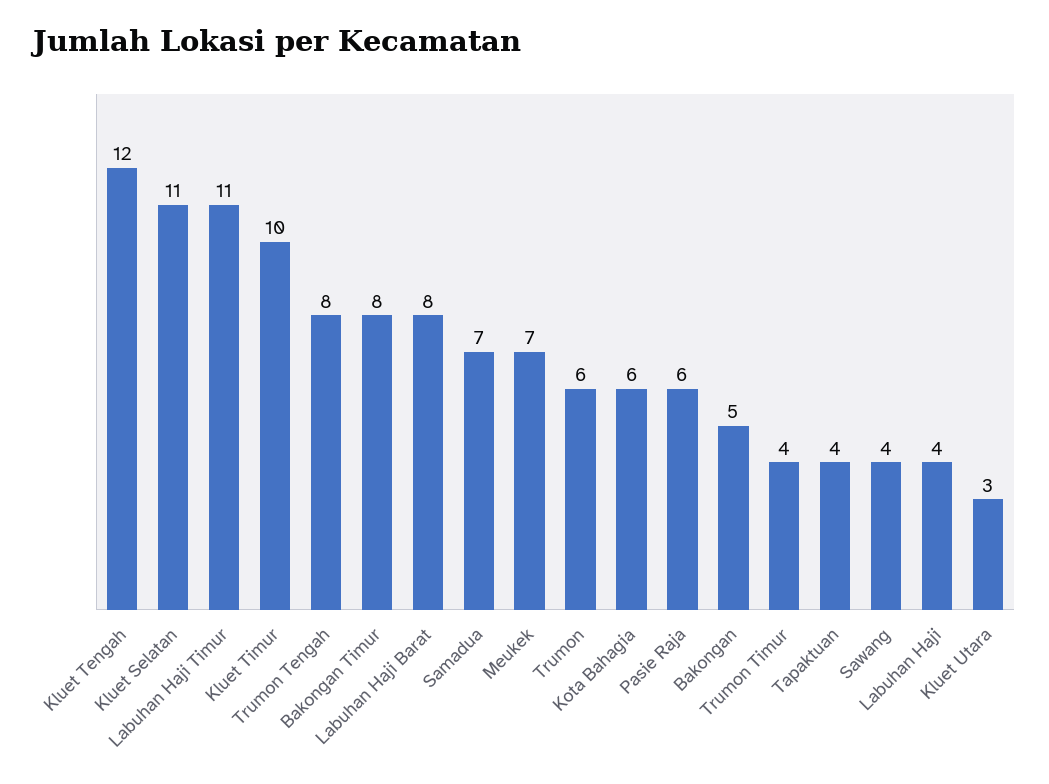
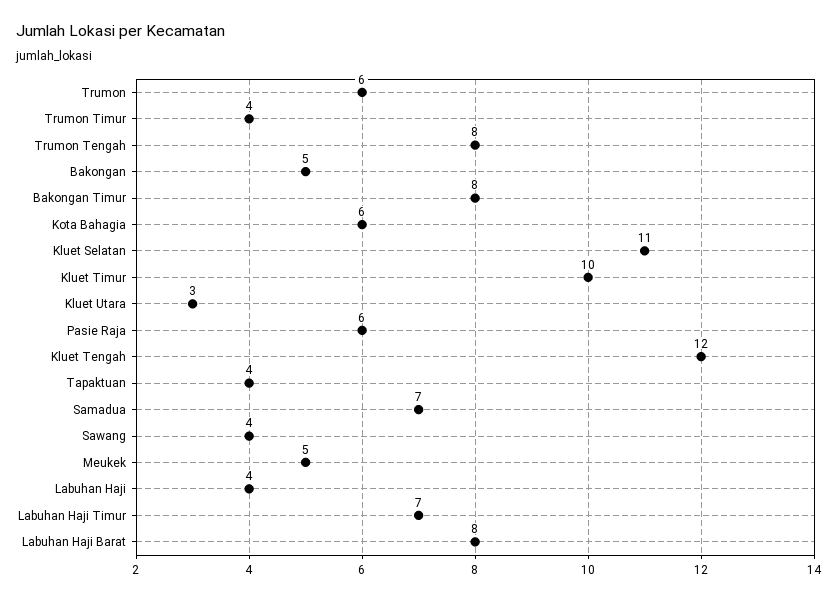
  {
    "Kluet Tengah": 12,
    "Kluet Selatan": 11,
-   "Labuhan Haji Timur": 11,
+   "Labuhan Haji Timur": 7,
    "Kluet Timur": 10,
    "Trumon Tengah": 8,
    "Bakongan Timur": 8,
    "Labuhan Haji Barat": 8,
    "Samadua": 7,
-   "Meukek": 7,
+   "Meukek": 5,
    "Trumon": 6,
    "Kota Bahagia": 6,
    "Pasie Raja": 6,
    "Bakongan": 5,
    "Trumon Timur": 4,
    "Tapaktuan": 4,
    "Sawang": 4,
    "Labuhan Haji": 4,
    "Kluet Utara": 3
  }

